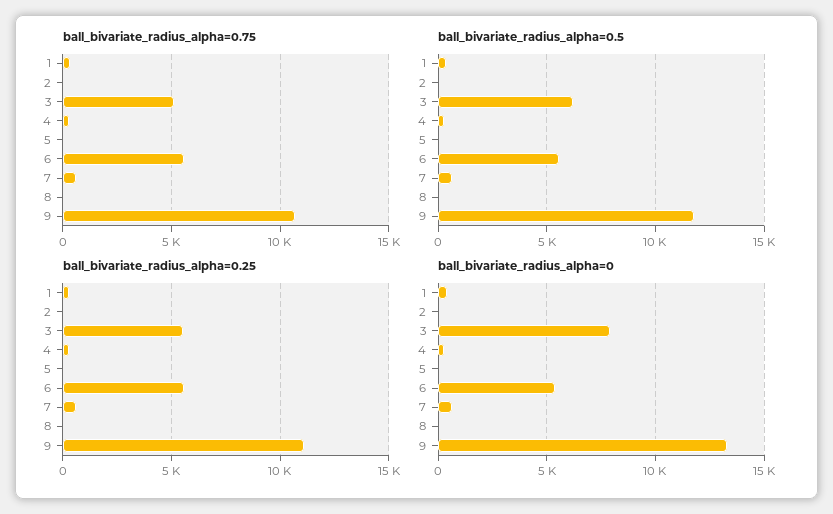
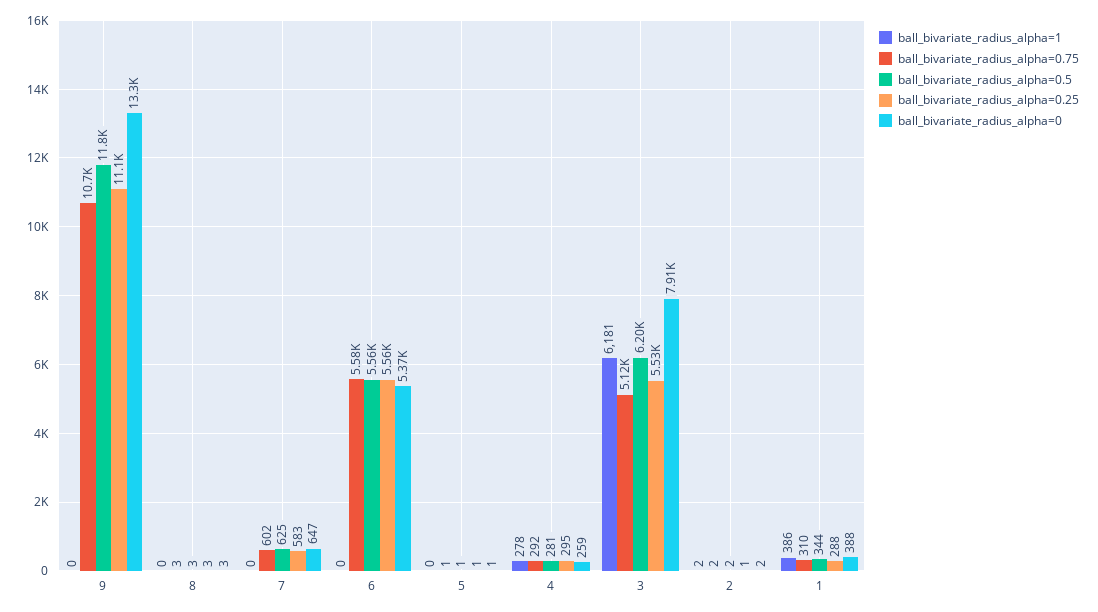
  {
    "ball_bivariate_radius_alpha=0.75": {
      "1": 310,
      "2": 2,
      "3": 5120,
      "4": 292,
      "5": 1,
      "6": 5580,
      "7": 602,
      "8": 3,
      "9": 10700
    },
    "ball_bivariate_radius_alpha=0.5": {
      "1": 344,
      "2": 2,
      "3": 6200,
      "4": 281,
      "5": 1,
      "6": 5560,
      "7": 625,
      "8": 3,
      "9": 11800
    },
    "ball_bivariate_radius_alpha=0.25": {
      "1": 288,
      "2": 1,
      "3": 5530,
      "4": 295,
      "5": 1,
      "6": 5560,
      "7": 583,
      "8": 3,
      "9": 11100
    },
    "ball_bivariate_radius_alpha=0": {
      "1": 388,
      "2": 2,
      "3": 7910,
      "4": 259,
      "5": 1,
      "6": 5370,
      "7": 647,
      "8": 3,
      "9": 13300
-   }
+   },
+   "ball_bivariate_radius_alpha=1": {
+     "9": 0,
+     "8": 0,
+     "7": 0,
+     "6": 0,
+     "5": 0,
+     "4": 278,
+     "3": 6181,
+     "2": 2,
+     "1": 386
+   }
  }

